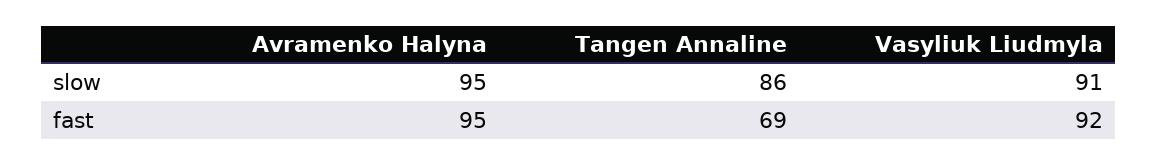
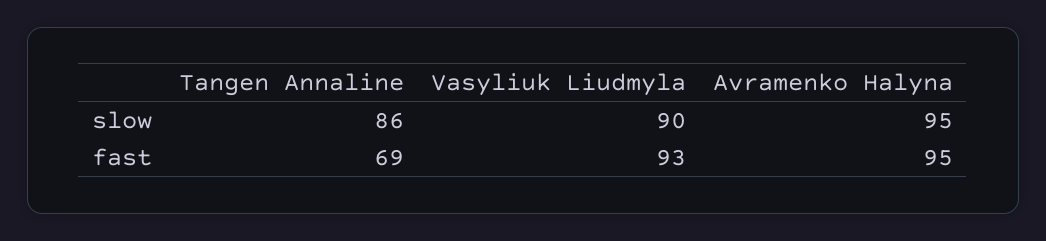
  {
    "Avramenko Halyna": {
      "slow": 95,
      "fast": 95
    },
    "Tangen Annaline": {
      "slow": 86,
      "fast": 69
    },
    "Vasyliuk Liudmyla": {
-     "slow": 91,
+     "slow": 90,
-     "fast": 92
+     "fast": 93
    }
  }

